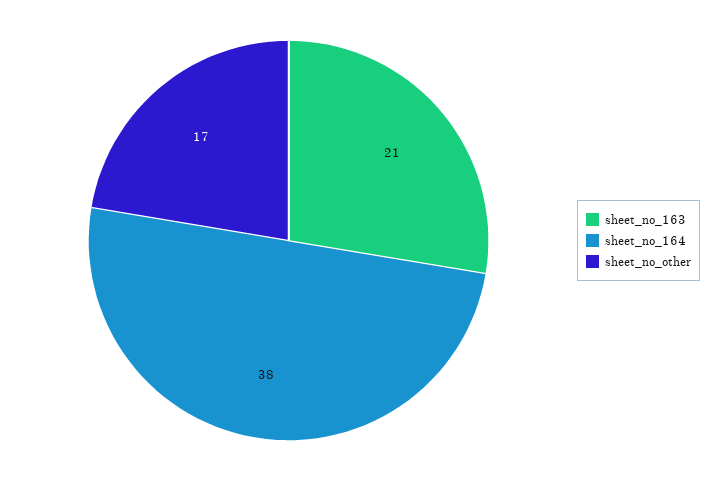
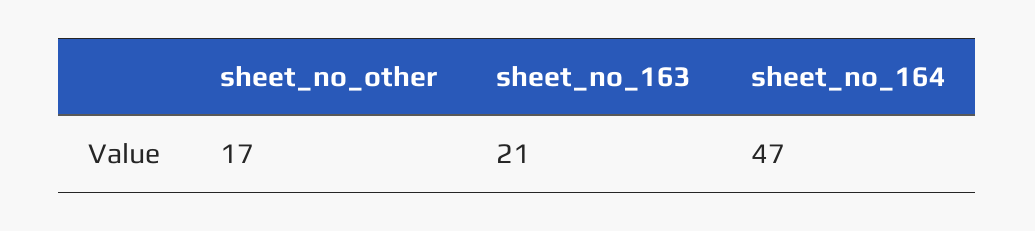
  {
    "sheet_no_163": 21,
-   "sheet_no_164": 38,
+   "sheet_no_164": 47,
    "sheet_no_other": 17
  }

